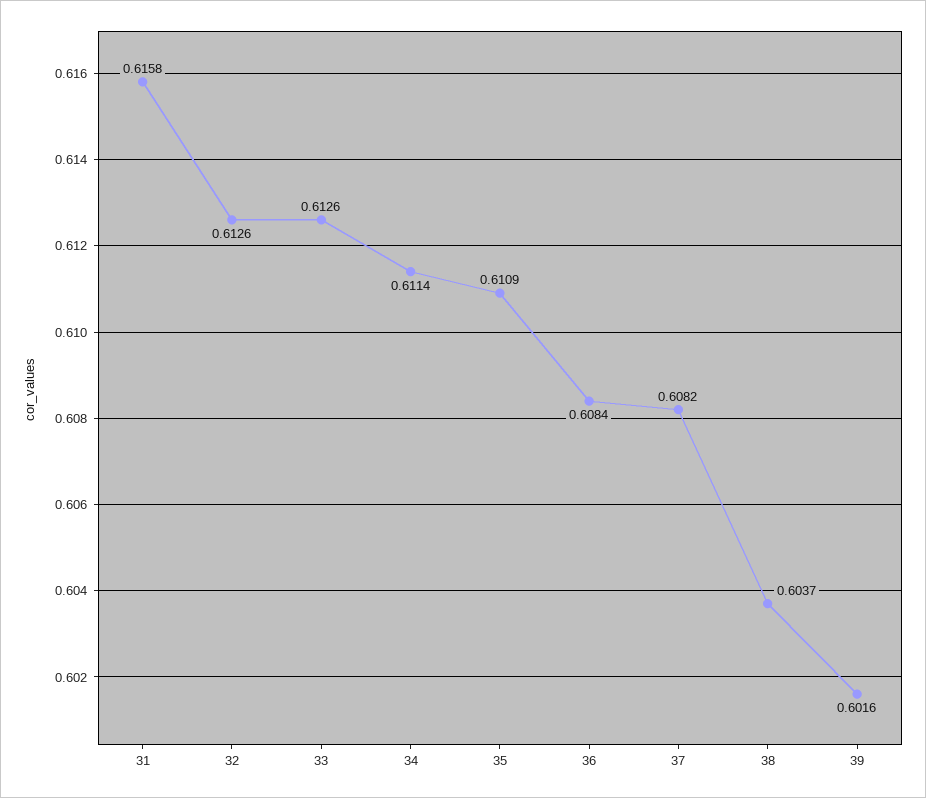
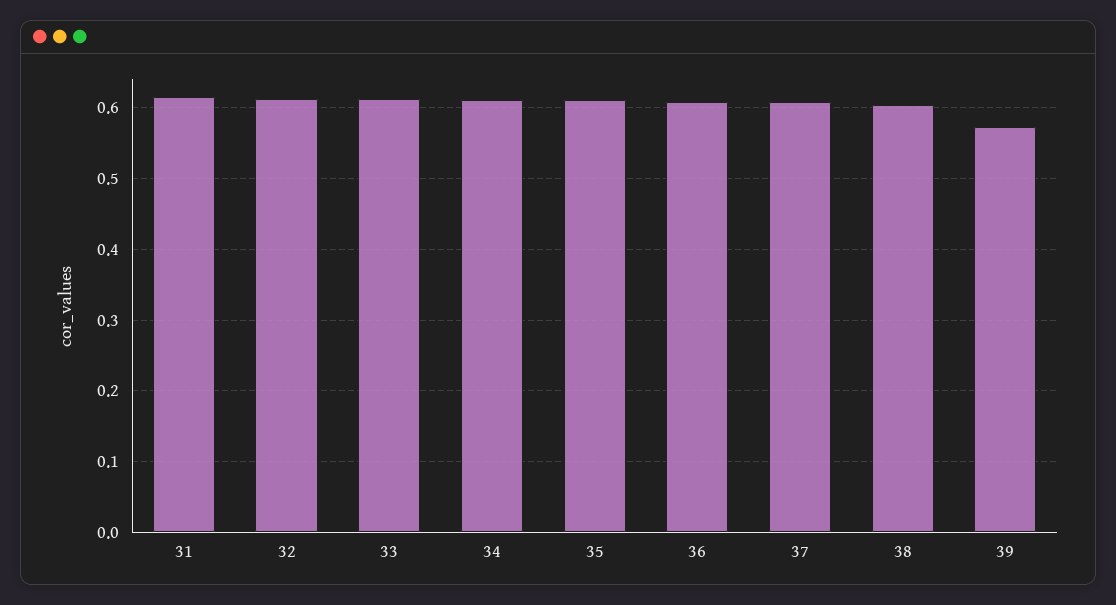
  {
    "31": 0.6158,
    "32": 0.6126,
    "33": 0.6126,
    "34": 0.6114,
    "35": 0.6109,
    "36": 0.6084,
    "37": 0.6082,
    "38": 0.6037,
-   "39": 0.6016
+   "39": 0.57
  }

